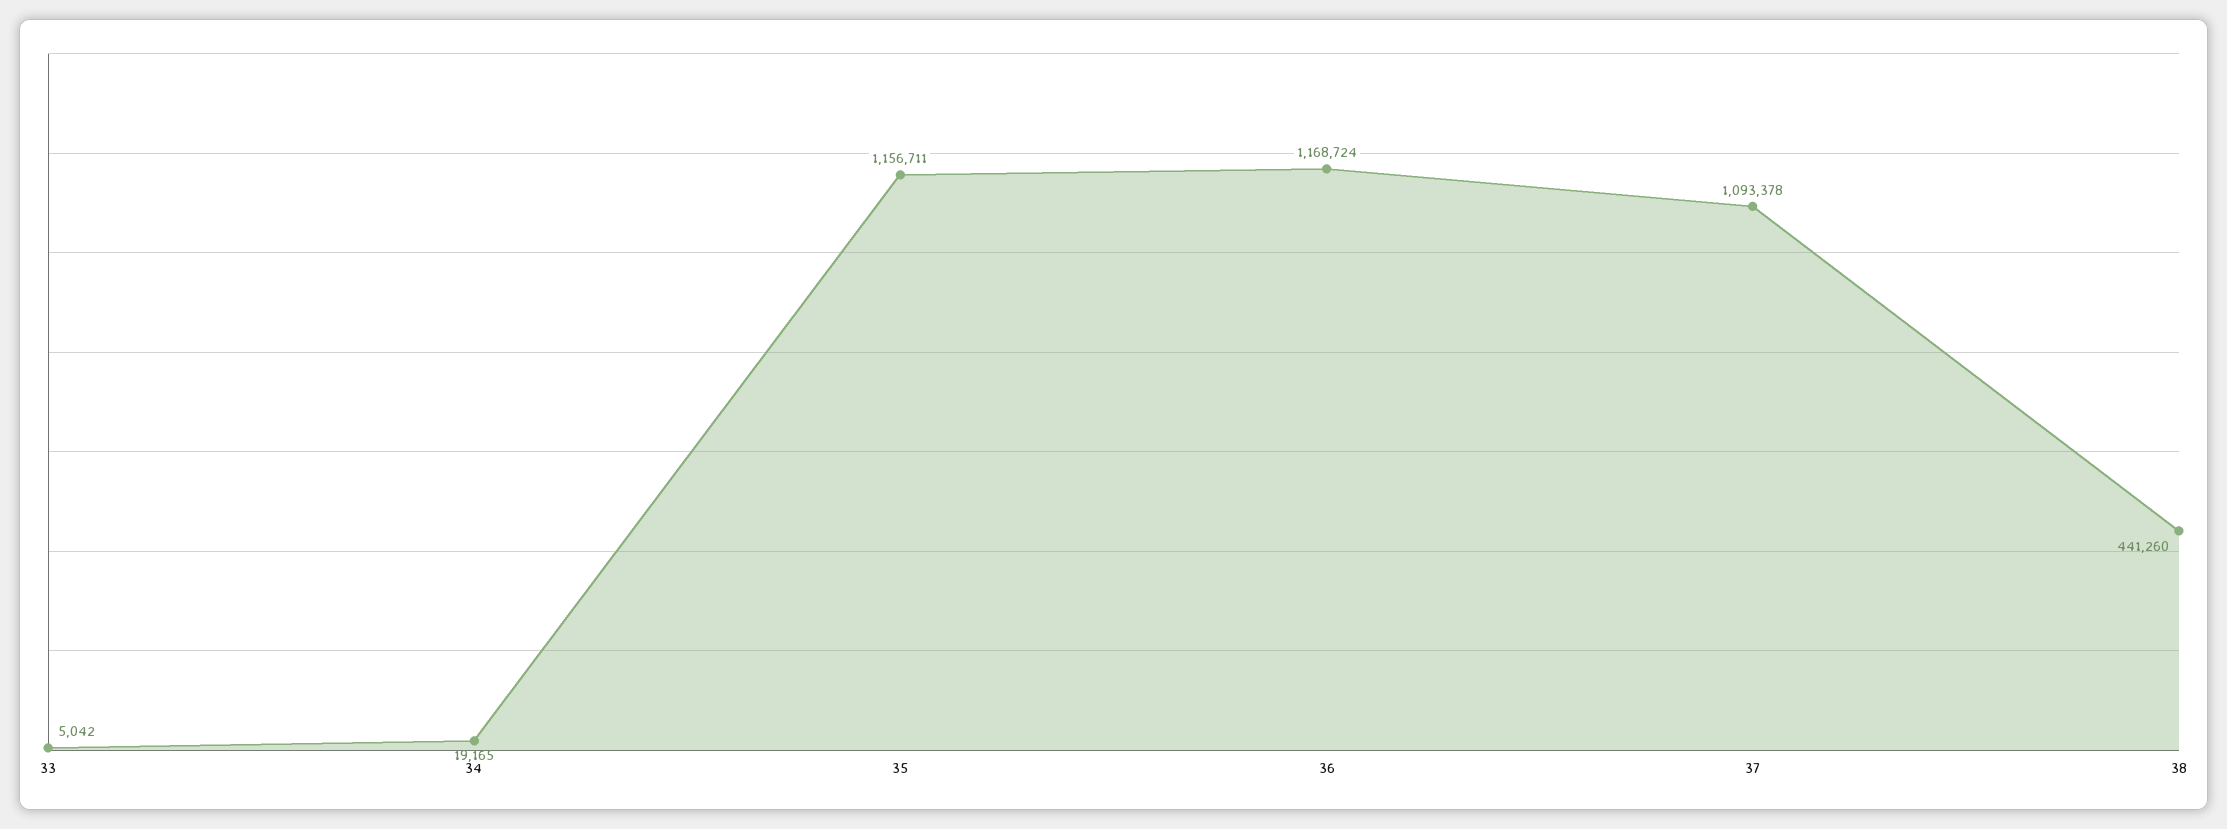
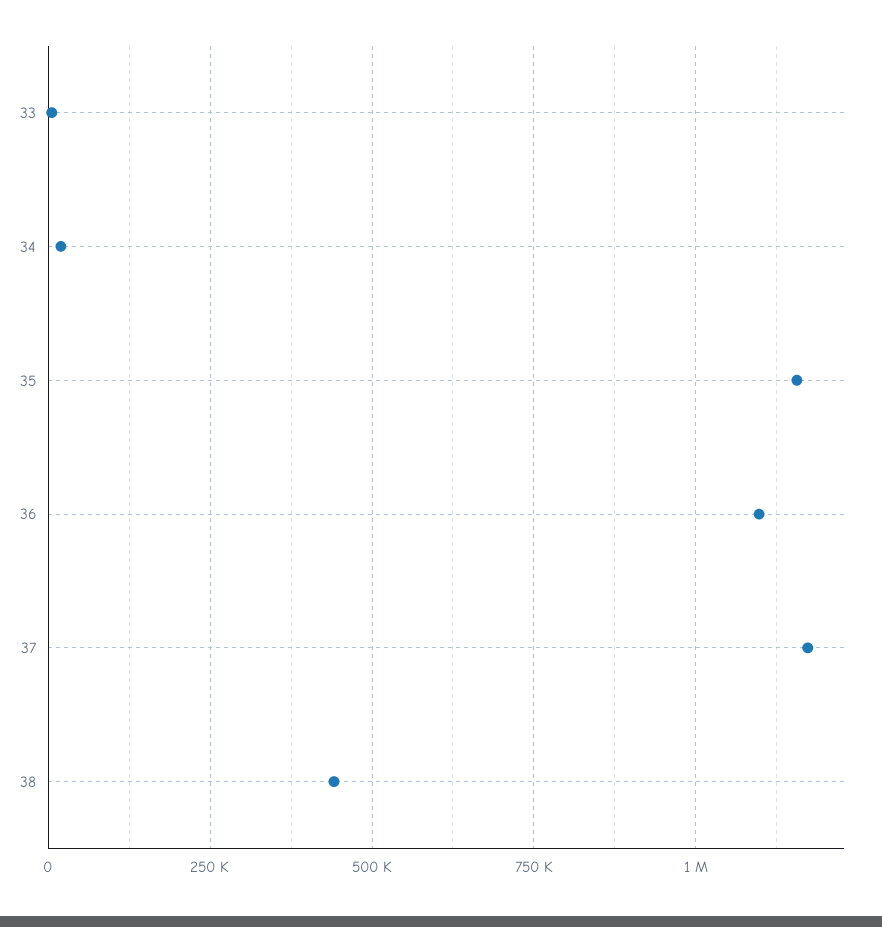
  {
    "33": 5042,
    "34": 19165,
    "35": 1156711,
-   "36": 1168724,
+   "36": 1100000,
-   "37": 1093378,
+   "37": 1175000,
    "38": 441260
  }

